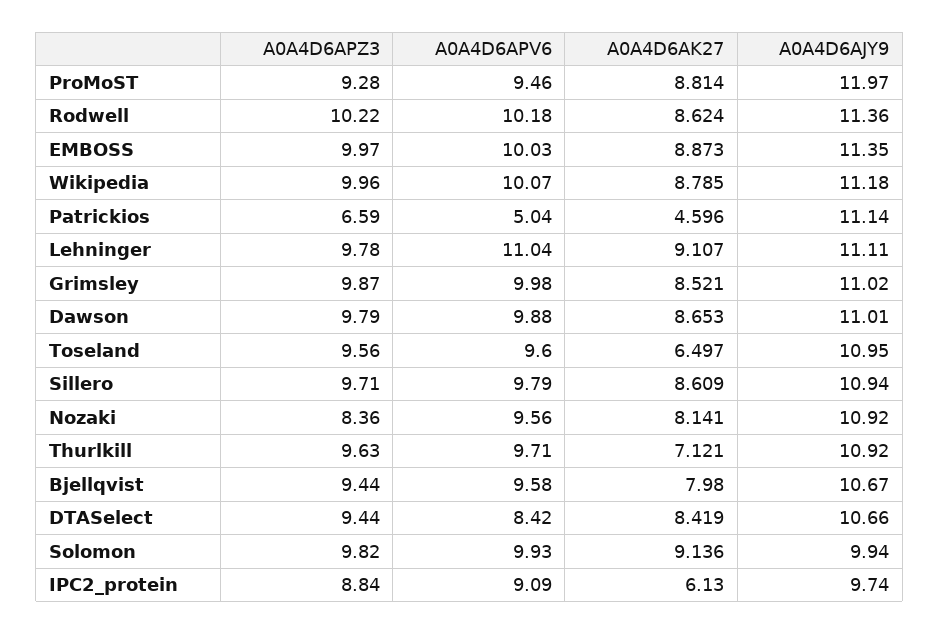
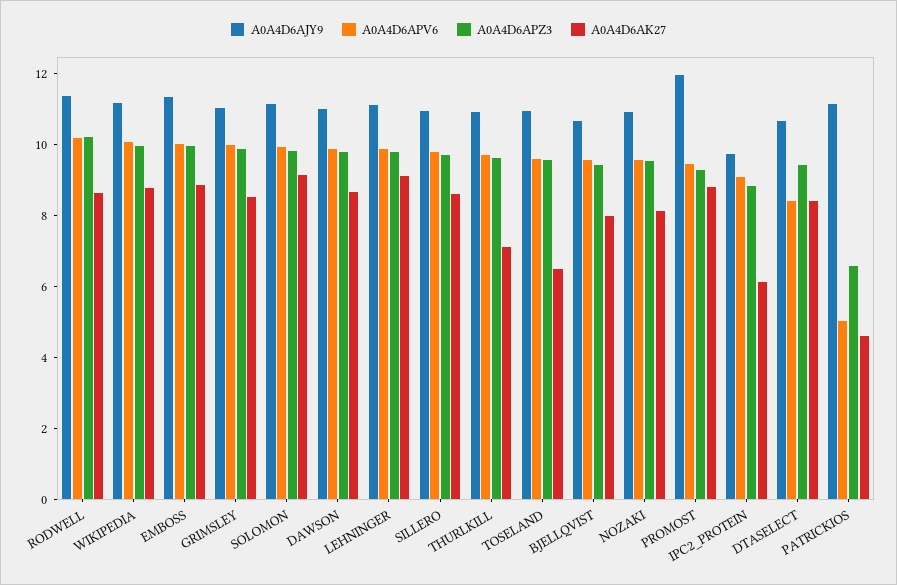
  {
    "A0A4D6APZ3": {
      "ProMoST": 9.28,
      "Rodwell": 10.22,
      "EMBOSS": 9.97,
      "Wikipedia": 9.96,
      "Patrickios": 6.59,
      "Lehninger": 9.78,
      "Grimsley": 9.87,
      "Dawson": 9.79,
      "Toseland": 9.56,
      "Sillero": 9.71,
-     "Nozaki": 8.36,
+     "Nozaki": 9.5,
      "Thurlkill": 9.63,
      "Bjellqvist": 9.44,
      "DTASelect": 9.44,
      "Solomon": 9.82,
      "IPC2_protein": 8.84
    },
    "A0A4D6APV6": {
      "ProMoST": 9.46,
      "Rodwell": 10.18,
      "EMBOSS": 10.03,
      "Wikipedia": 10.07,
      "Patrickios": 5.04,
-     "Lehninger": 11.04,
+     "Lehninger": 10,
      "Grimsley": 9.98,
      "Dawson": 9.88,
      "Toseland": 9.6,
      "Sillero": 9.79,
      "Nozaki": 9.56,
      "Thurlkill": 9.71,
      "Bjellqvist": 9.58,
      "DTASelect": 8.42,
      "Solomon": 9.93,
      "IPC2_protein": 9.09
    },
    "A0A4D6AK27": {
      "ProMoST": 8.814,
      "Rodwell": 8.624,
      "EMBOSS": 8.873,
      "Wikipedia": 8.785,
      "Patrickios": 4.596,
      "Lehninger": 9.107,
      "Grimsley": 8.521,
      "Dawson": 8.653,
      "Toseland": 6.497,
      "Sillero": 8.609,
      "Nozaki": 8.141,
      "Thurlkill": 7.121,
      "Bjellqvist": 7.98,
      "DTASelect": 8.419,
      "Solomon": 9.136,
      "IPC2_protein": 6.13
    },
    "A0A4D6AJY9": {
      "ProMoST": 11.97,
      "Rodwell": 11.36,
      "EMBOSS": 11.35,
      "Wikipedia": 11.18,
      "Patrickios": 11.14,
      "Lehninger": 11.11,
      "Grimsley": 11.02,
      "Dawson": 11.01,
      "Toseland": 10.95,
      "Sillero": 10.94,
      "Nozaki": 10.92,
      "Thurlkill": 10.92,
      "Bjellqvist": 10.67,
      "DTASelect": 10.66,
-     "Solomon": 9.94,
+     "Solomon": 11,
      "IPC2_protein": 9.74
    }
  }

